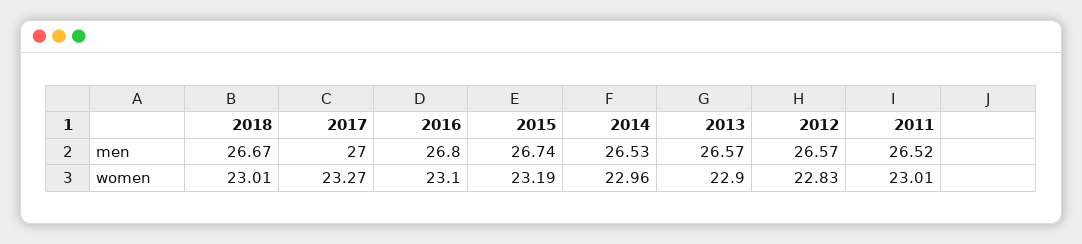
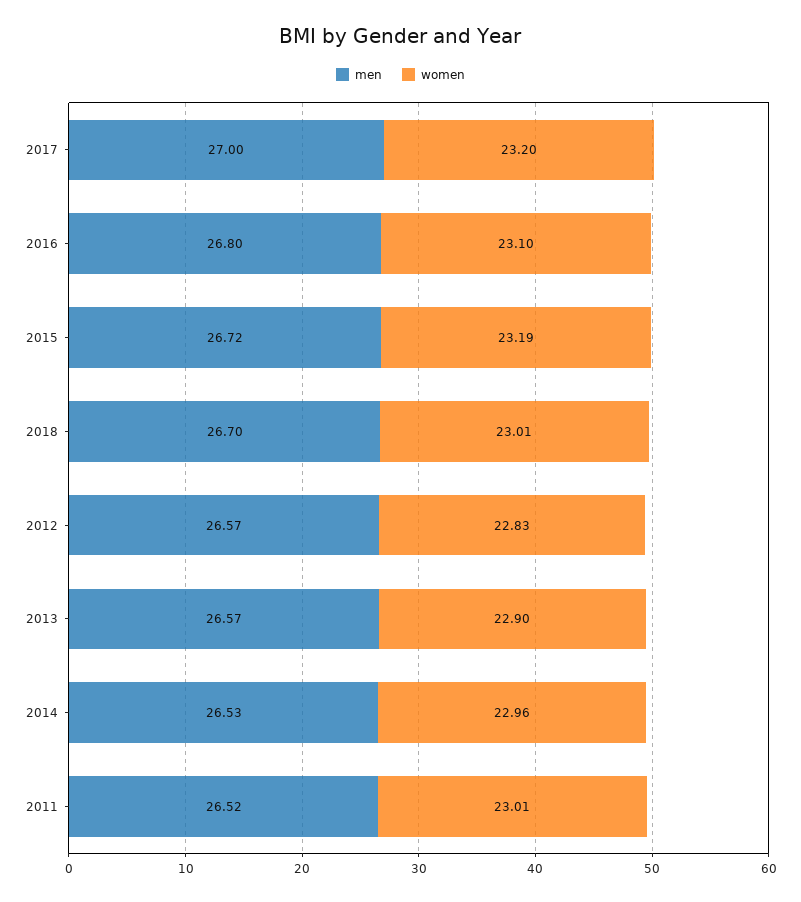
  {
    "men": {
-     "2018": 26.67,
+     "2018": 26.7,
      "2017": 27,
      "2016": 26.8,
-     "2015": 26.74,
+     "2015": 26.72,
      "2014": 26.53,
      "2013": 26.57,
      "2012": 26.57,
      "2011": 26.52
    },
    "women": {
      "2018": 23.01,
-     "2017": 23.27,
+     "2017": 23.2,
      "2016": 23.1,
      "2015": 23.19,
      "2014": 22.96,
      "2013": 22.9,
      "2012": 22.83,
      "2011": 23.01
    }
  }

